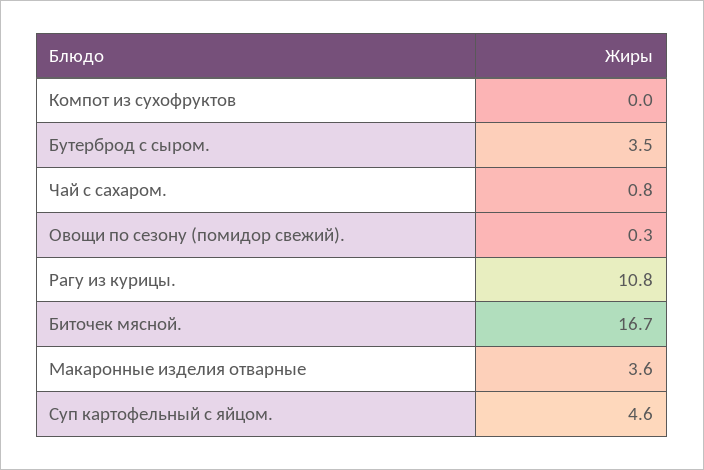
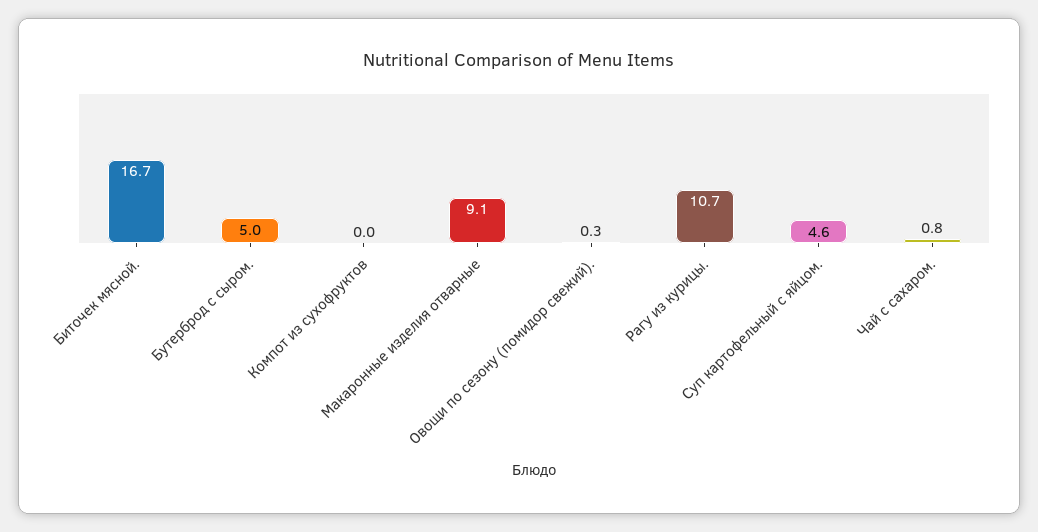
  {
    "Компот из сухофруктов": 0,
-   "Бутерброд с сыром.": 3.5,
+   "Бутерброд с сыром.": 5,
    "Чай с сахаром.": 0.8,
    "Овощи по сезону (помидор свежий).": 0.3,
-   "Рагу из курицы.": 10.8,
+   "Рагу из курицы.": 10.7,
    "Биточек мясной.": 16.7,
-   "Макаронные изделия отварные": 3.6,
+   "Макаронные изделия отварные": 9.1,
    "Суп картофельный с яйцом.": 4.6
  }

